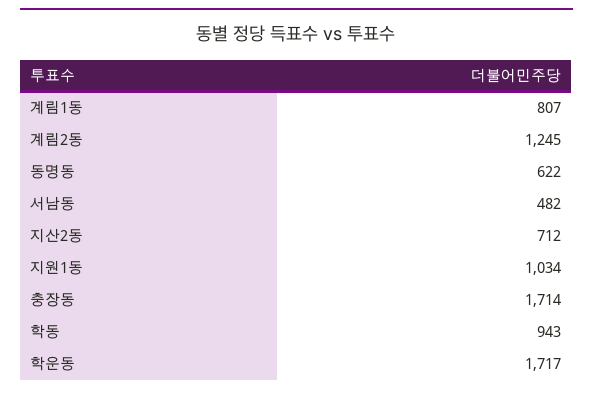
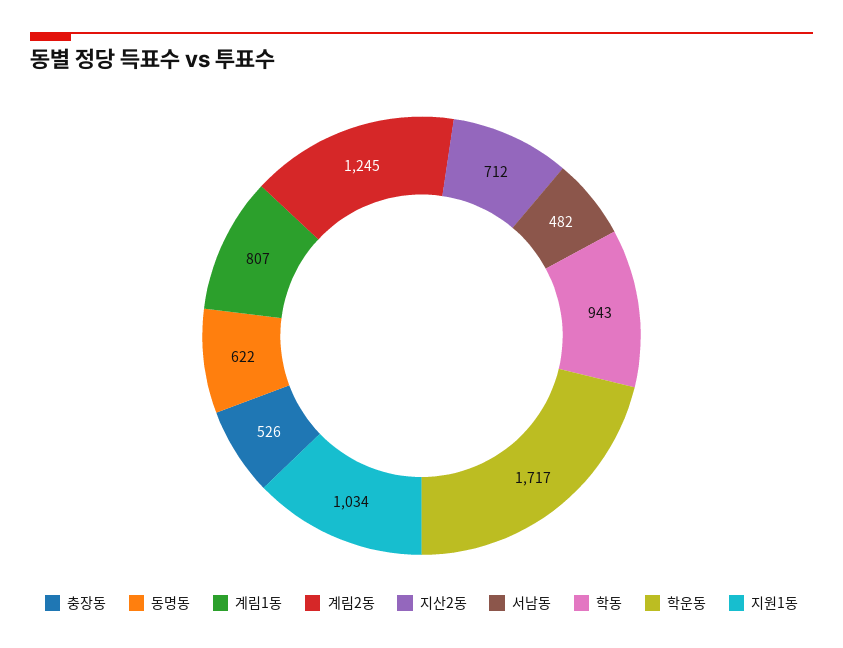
  {
    "계림1동": 807,
    "계림2동": 1245,
    "동명동": 622,
    "서남동": 482,
    "지산2동": 712,
    "지원1동": 1034,
-   "충장동": 1714,
+   "충장동": 526,
    "학동": 943,
    "학운동": 1717
  }

